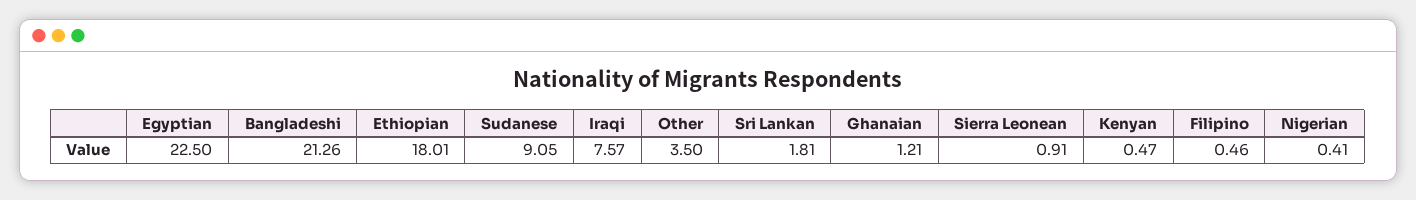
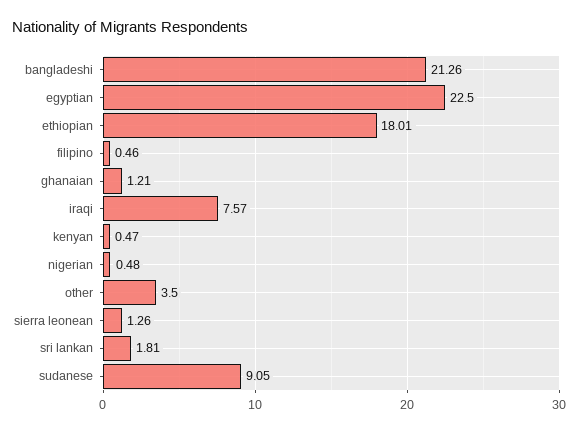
  {
    "Egyptian": 22.5,
    "Bangladeshi": 21.26,
    "Ethiopian": 18.01,
    "Sudanese": 9.05,
    "Iraqi": 7.57,
    "Other": 3.5,
    "Sri Lankan": 1.81,
    "Ghanaian": 1.21,
-   "Sierra Leonean": 0.91,
+   "Sierra Leonean": 1.26,
    "Kenyan": 0.47,
    "Filipino": 0.46,
-   "Nigerian": 0.41
+   "Nigerian": 0.48
  }

